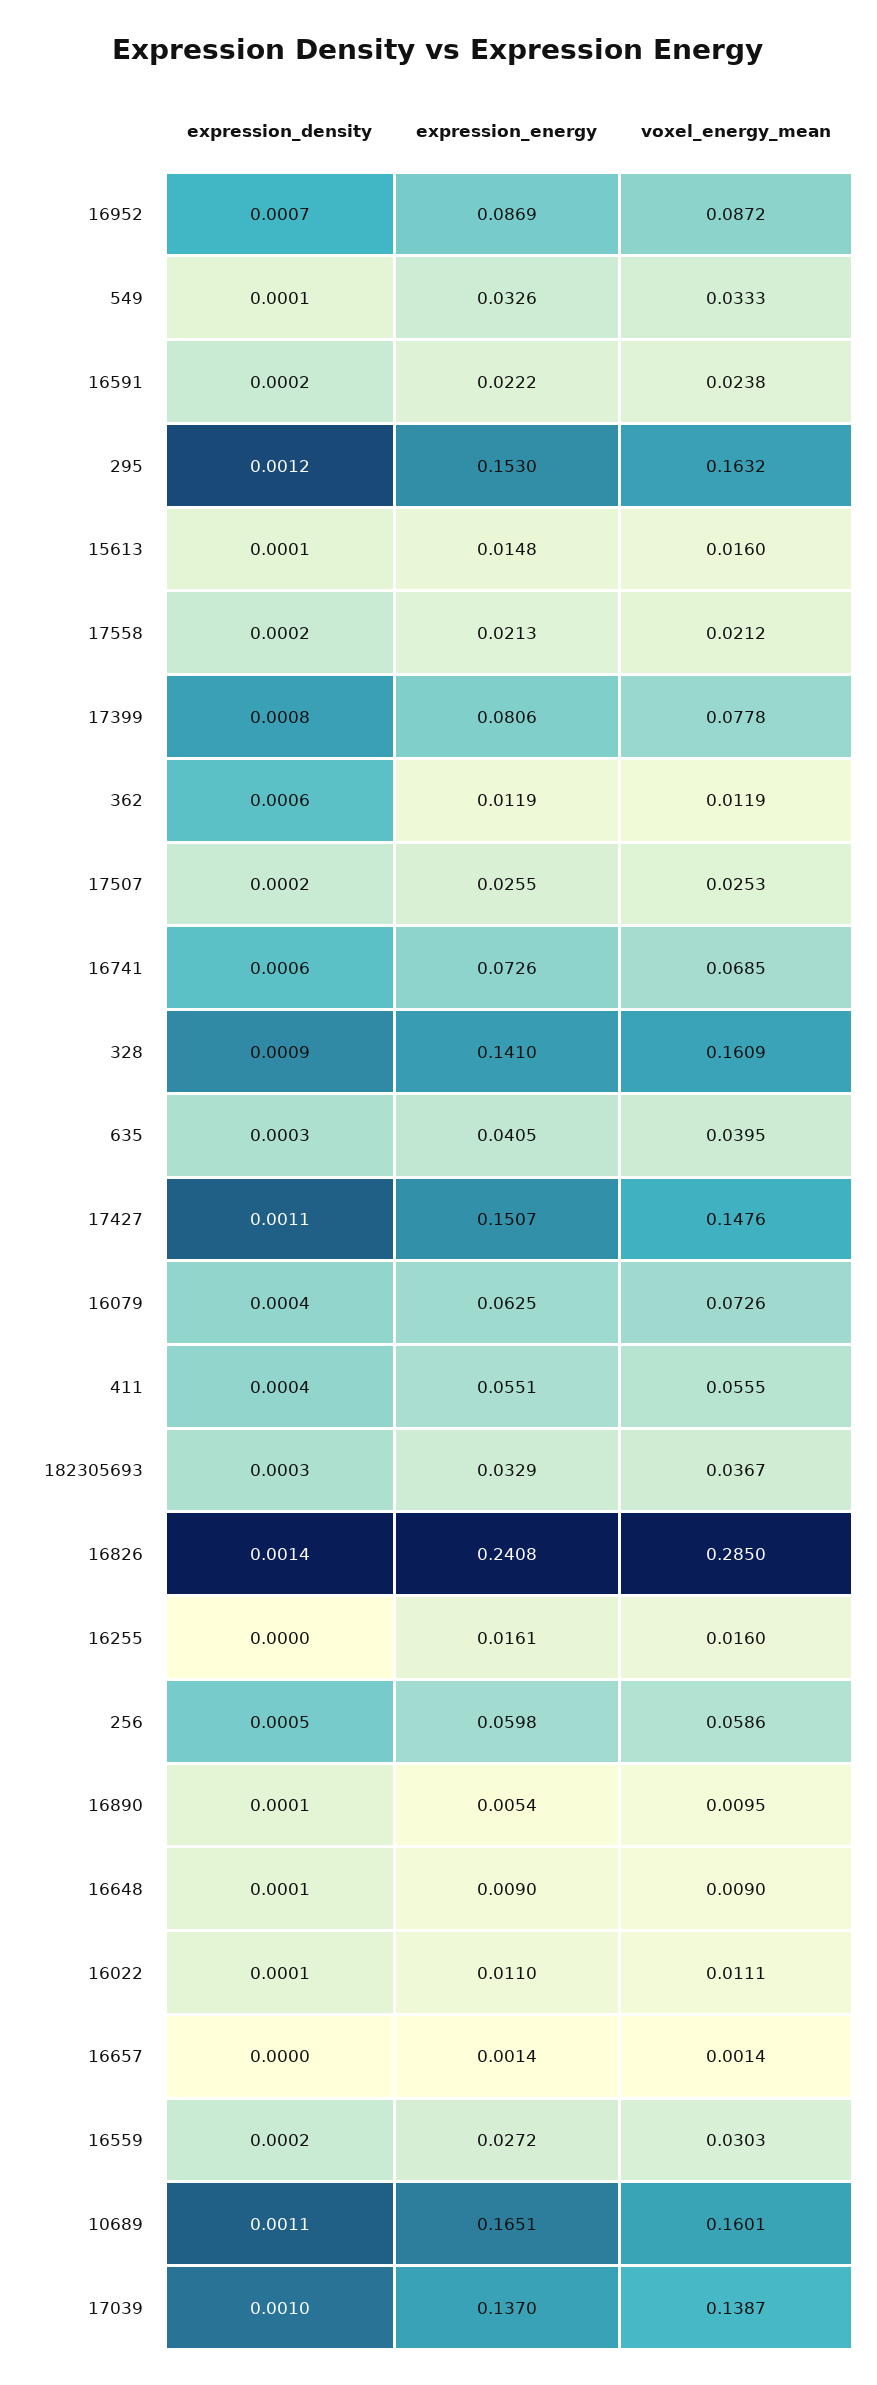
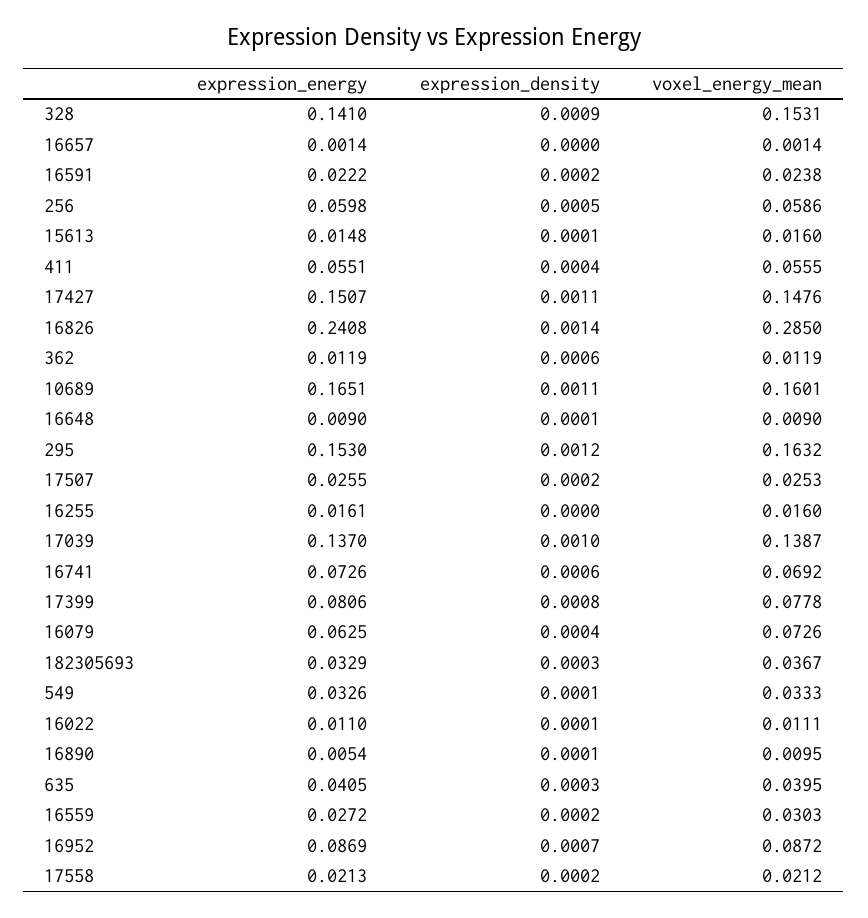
  {
    "expression_density": {
      "16952": 0.0007,
      "549": 0.0001,
      "16591": 0.0002,
      "295": 0.0012,
      "15613": 0.0001,
      "17558": 0.0002,
      "17399": 0.0008,
      "362": 0.0006,
      "17507": 0.0002,
      "16741": 0.0006,
      "328": 0.0009,
      "635": 0.0003,
      "17427": 0.0011,
      "16079": 0.0004,
      "411": 0.0004,
      "182305693": 0.0003,
      "16826": 0.0014,
      "16255": 0,
      "256": 0.0005,
      "16890": 0.0001,
      "16648": 0.0001,
      "16022": 0.0001,
      "16657": 0,
      "16559": 0.0002,
      "10689": 0.0011,
      "17039": 0.001
    },
    "expression_energy": {
      "16952": 0.0869,
      "549": 0.0326,
      "16591": 0.0222,
      "295": 0.153,
      "15613": 0.0148,
      "17558": 0.0213,
      "17399": 0.0806,
      "362": 0.0119,
      "17507": 0.0255,
      "16741": 0.0726,
      "328": 0.141,
      "635": 0.0405,
      "17427": 0.1507,
      "16079": 0.0625,
      "411": 0.0551,
      "182305693": 0.0329,
      "16826": 0.2408,
      "16255": 0.0161,
      "256": 0.0598,
      "16890": 0.0054,
      "16648": 0.009,
      "16022": 0.011,
      "16657": 0.0014,
      "16559": 0.0272,
      "10689": 0.1651,
      "17039": 0.137
    },
    "voxel_energy_mean": {
      "16952": 0.0872,
      "549": 0.0333,
      "16591": 0.0238,
      "295": 0.1632,
      "15613": 0.016,
      "17558": 0.0212,
      "17399": 0.0778,
      "362": 0.0119,
      "17507": 0.0253,
-     "16741": 0.0685,
+     "16741": 0.0692,
-     "328": 0.1609,
+     "328": 0.1531,
      "635": 0.0395,
      "17427": 0.1476,
      "16079": 0.0726,
      "411": 0.0555,
      "182305693": 0.0367,
      "16826": 0.285,
      "16255": 0.016,
      "256": 0.0586,
      "16890": 0.0095,
      "16648": 0.009,
      "16022": 0.0111,
      "16657": 0.0014,
      "16559": 0.0303,
      "10689": 0.1601,
      "17039": 0.1387
    }
  }

